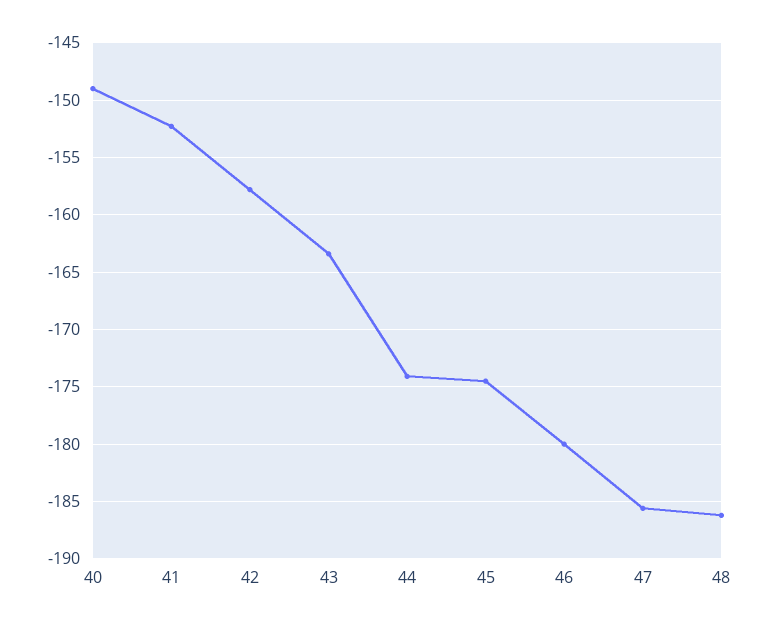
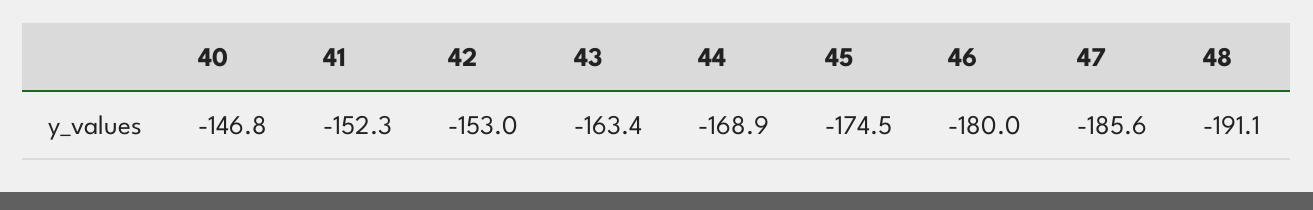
  {
-   "40": -149,
+   "40": -146.8,
    "41": -152.3,
-   "42": -158,
+   "42": -153,
    "43": -163.4,
-   "44": -174,
+   "44": -168.9,
    "45": -174.5,
    "46": -180,
    "47": -185.6,
-   "48": -186
+   "48": -191.1
  }

